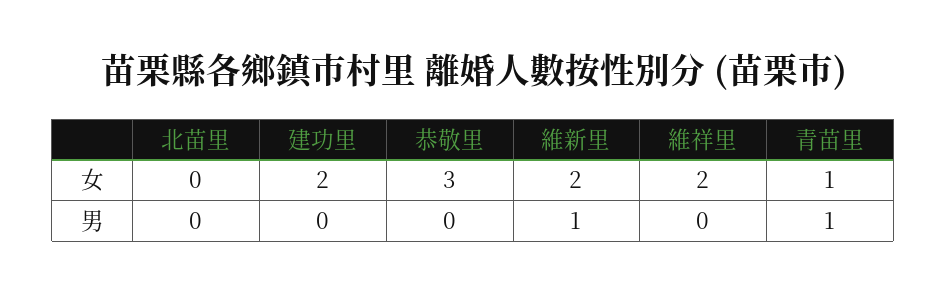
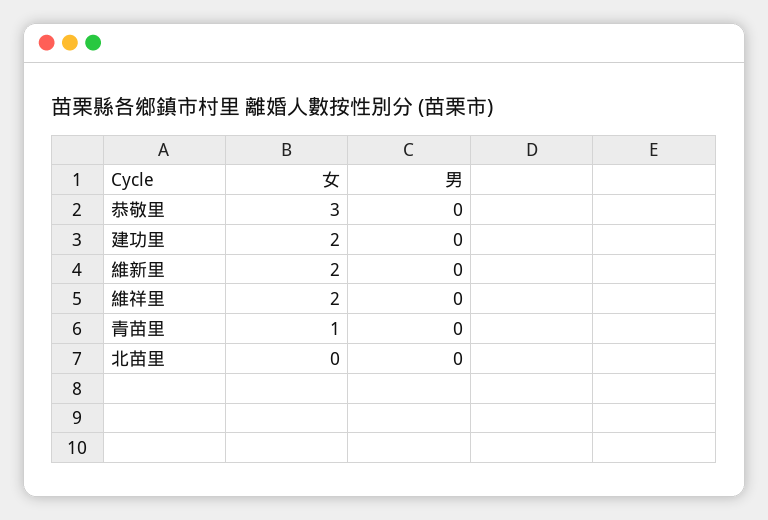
  {
    "北苗里": {
      "女": 0,
      "男": 0
    },
    "建功里": {
      "女": 2,
      "男": 0
    },
    "恭敬里": {
      "女": 3,
      "男": 0
    },
    "維新里": {
      "女": 2,
-     "男": 1
+     "男": 0
    },
    "維祥里": {
      "女": 2,
      "男": 0
    },
    "青苗里": {
      "女": 1,
-     "男": 1
+     "男": 0
    }
  }

